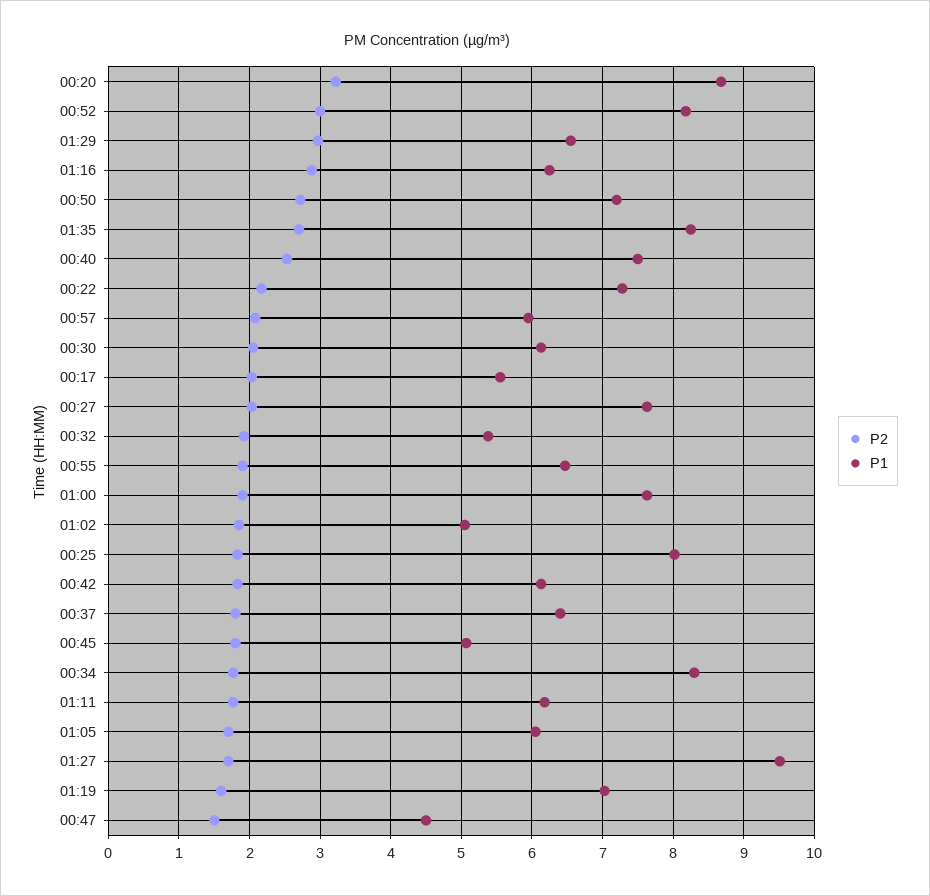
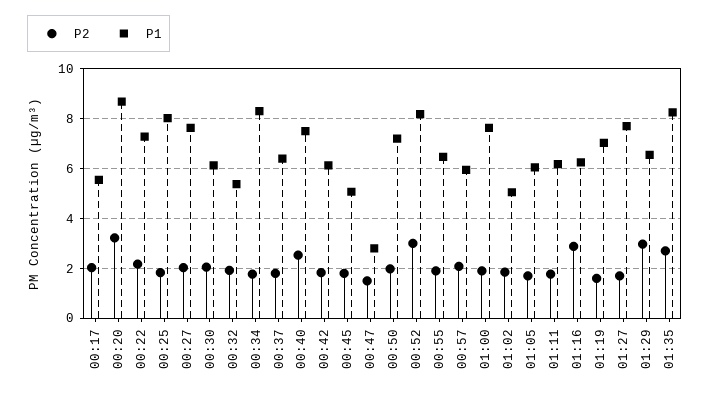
  {
    "P2": {
      "00:20": 3.2,
      "00:52": 3,
      "01:29": 3,
      "01:16": 2.9,
-     "00:50": 2.7,
+     "00:50": 2,
      "01:35": 2.7,
      "00:40": 2.5,
      "00:22": 2.2,
      "00:57": 2.1,
      "00:30": 2.1,
      "00:17": 2,
      "00:27": 2,
      "00:32": 1.9,
      "00:55": 1.9,
      "01:00": 1.9,
      "01:02": 1.9,
      "00:25": 1.8,
      "00:42": 1.8,
      "00:37": 1.8,
      "00:45": 1.8,
      "00:34": 1.8,
      "01:11": 1.8,
      "01:05": 1.7,
      "01:27": 1.7,
      "01:19": 1.6,
      "00:47": 1.5
    },
    "P1": {
      "00:20": 8.7,
      "00:52": 8.2,
      "01:29": 6.6,
      "01:16": 6.3,
      "00:50": 7.2,
      "01:35": 8.3,
      "00:40": 7.5,
      "00:22": 7.3,
      "00:57": 6,
      "00:30": 6.1,
      "00:17": 5.6,
      "00:27": 7.6,
      "00:32": 5.4,
      "00:55": 6.5,
      "01:00": 7.6,
      "01:02": 5.1,
      "00:25": 8,
      "00:42": 6.1,
      "00:37": 6.4,
      "00:45": 5.1,
      "00:34": 8.3,
      "01:11": 6.2,
      "01:05": 6.1,
-     "01:27": 9.5,
+     "01:27": 7.75,
      "01:19": 7,
-     "00:47": 4.5
+     "00:47": 2.75
    }
  }

